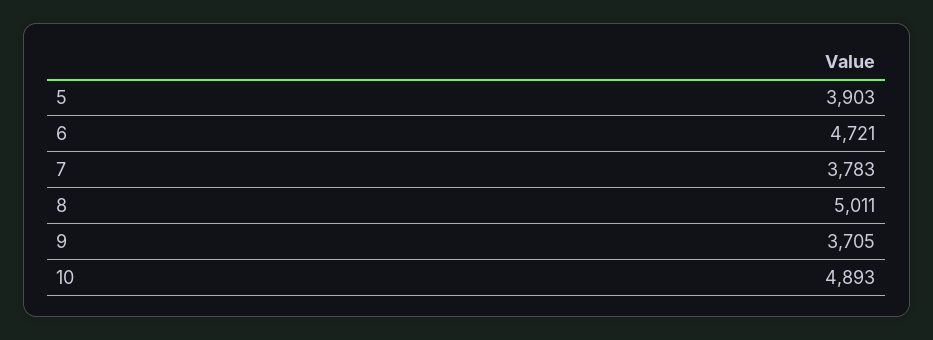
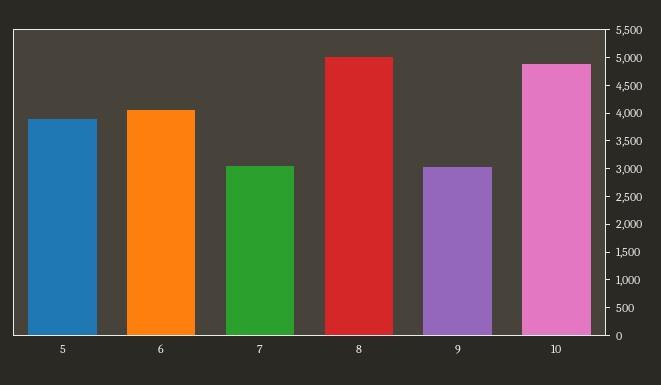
  {
    "5": 3903,
-   "6": 4721,
+   "6": 4000,
-   "7": 3783,
+   "7": 3000,
    "8": 5011,
-   "9": 3705,
+   "9": 3000,
    "10": 4893
  }

